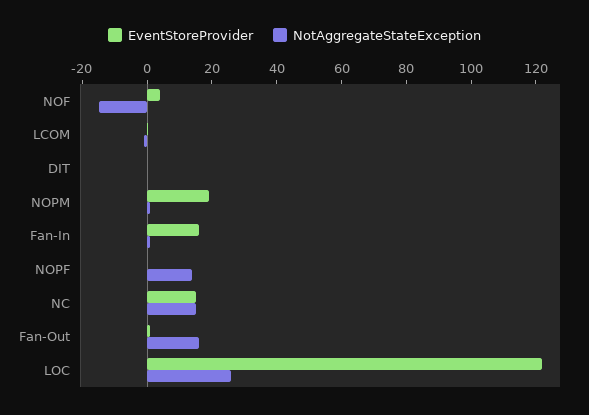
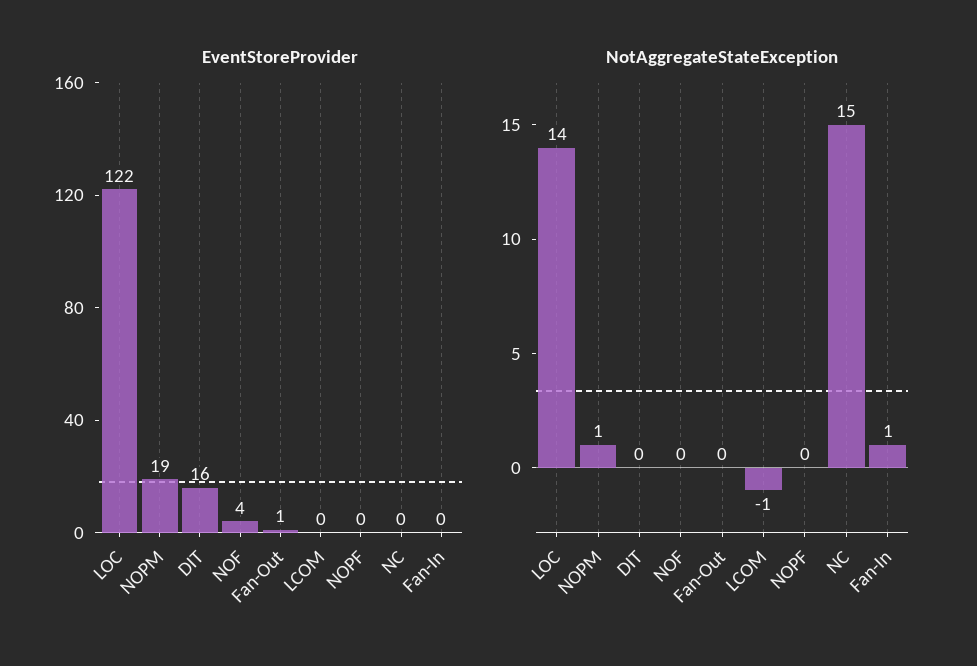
  {
    "EventStoreProvider": {
      "NOF": 4,
      "LCOM": 0,
-     "DIT": 0,
+     "DIT": 16,
      "NOPM": 19,
-     "Fan-In": 15,
+     "Fan-In": 0,
      "NOPF": 0,
-     "NC": 15,
+     "NC": 0,
      "Fan-Out": 1,
      "LOC": 122
    },
    "NotAggregateStateException": {
-     "NOF": -15,
+     "NOF": 0,
      "LCOM": -1,
      "DIT": 0,
      "NOPM": 1,
      "Fan-In": 1,
-     "NOPF": 15,
+     "NOPF": 0,
      "NC": 15,
-     "Fan-Out": 15,
+     "Fan-Out": 0,
-     "LOC": 25
+     "LOC": 14
    }
  }

